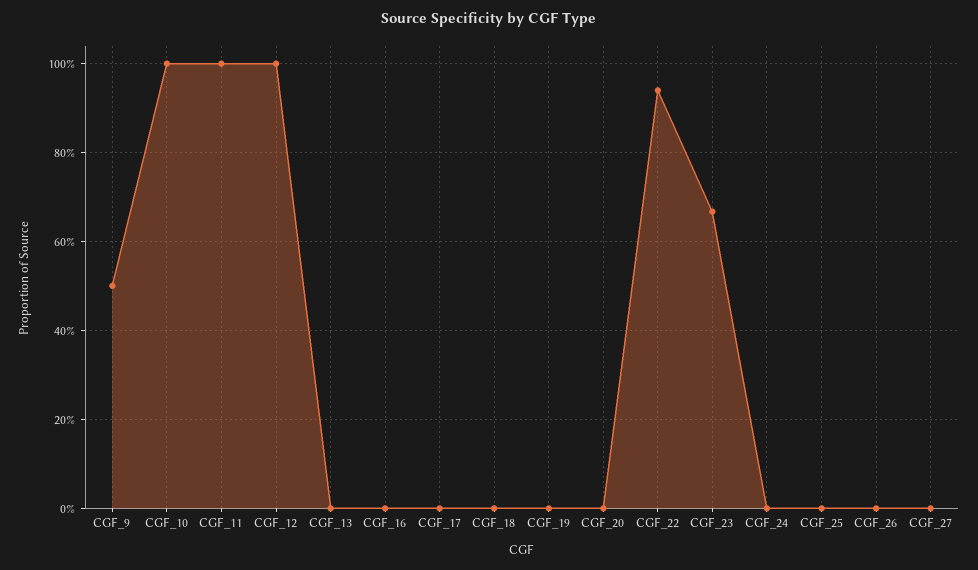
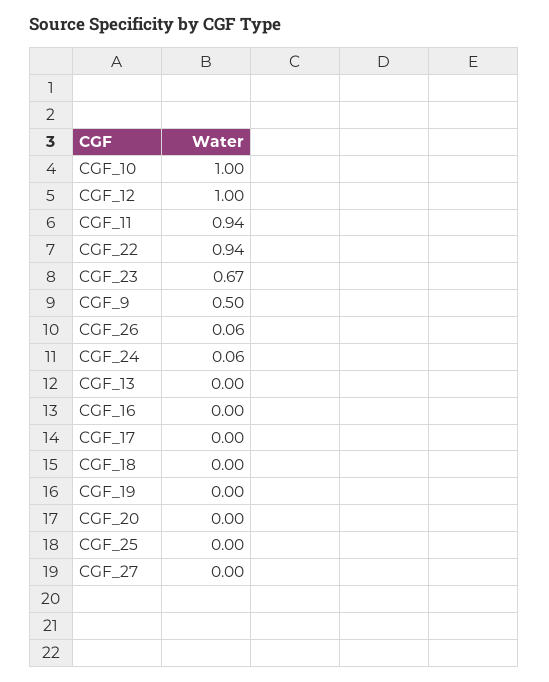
  {
    "CGF_9": 0.5,
    "CGF_10": 1,
-   "CGF_11": 1,
+   "CGF_11": 0.94,
    "CGF_12": 1,
    "CGF_13": 0,
    "CGF_16": 0,
    "CGF_17": 0,
    "CGF_18": 0,
    "CGF_19": 0,
    "CGF_20": 0,
    "CGF_22": 0.94,
    "CGF_23": 0.67,
-   "CGF_24": 0,
+   "CGF_24": 0.06,
    "CGF_25": 0,
-   "CGF_26": 0,
+   "CGF_26": 0.06,
    "CGF_27": 0
  }

